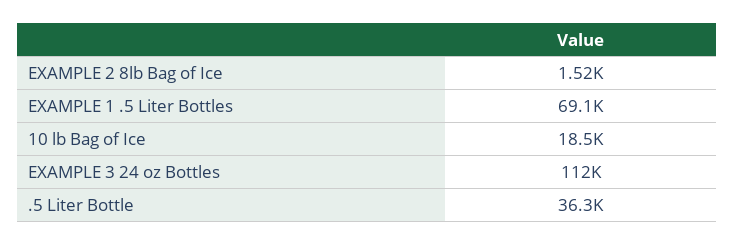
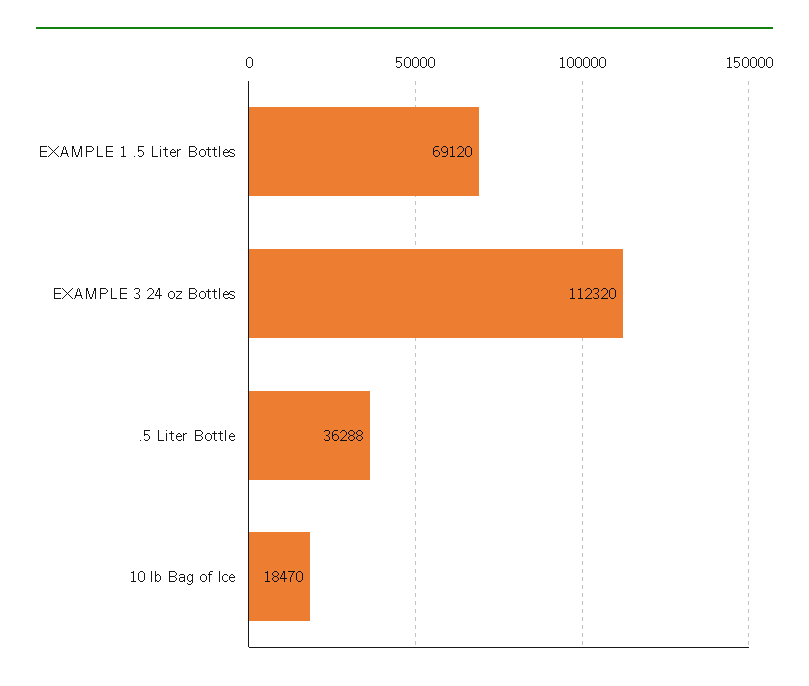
  {
-   "EXAMPLE 2 8lb Bag of Ice": 1520,
    "EXAMPLE 1 .5 Liter Bottles": 69120,
    "10 lb Bag of Ice": 18470,
    "EXAMPLE 3 24 oz Bottles": 112320,
    ".5 Liter Bottle": 36288
  }

